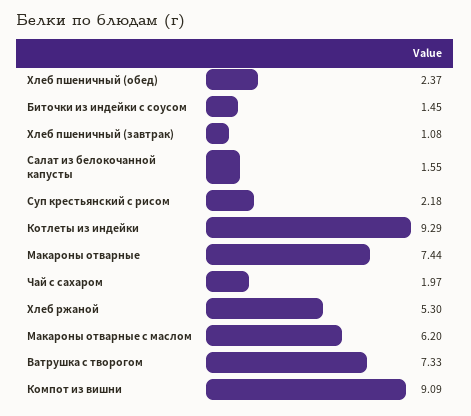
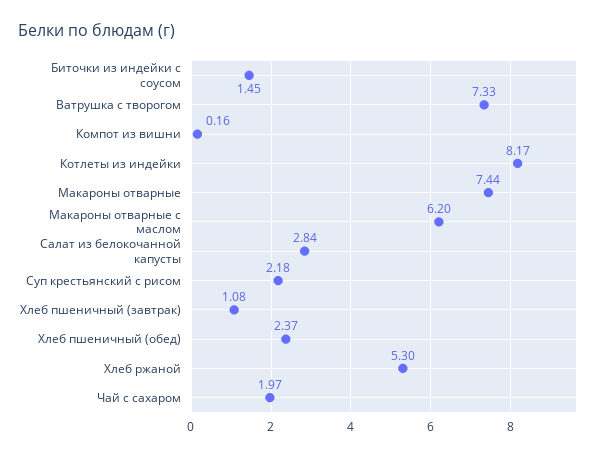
  {
    "Хлеб пшеничный (обед)": 2.37,
    "Биточки из индейки с соусом": 1.45,
    "Хлеб пшеничный (завтрак)": 1.08,
-   "Салат из белокочанной капусты": 1.55,
+   "Салат из белокочанной капусты": 2.84,
    "Суп крестьянский с рисом": 2.18,
-   "Котлеты из индейки": 9.29,
+   "Котлеты из индейки": 8.17,
    "Макароны отварные": 7.44,
    "Чай с сахаром": 1.97,
    "Хлеб ржаной": 5.3,
    "Макароны отварные с маслом": 6.2,
    "Ватрушка с творогом": 7.33,
-   "Компот из вишни": 9.09
+   "Компот из вишни": 0.16
  }

